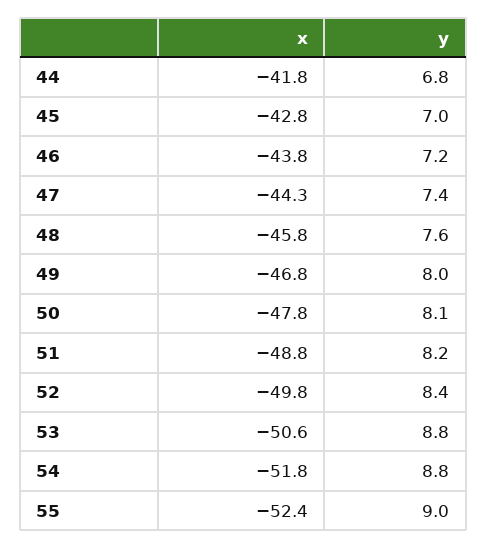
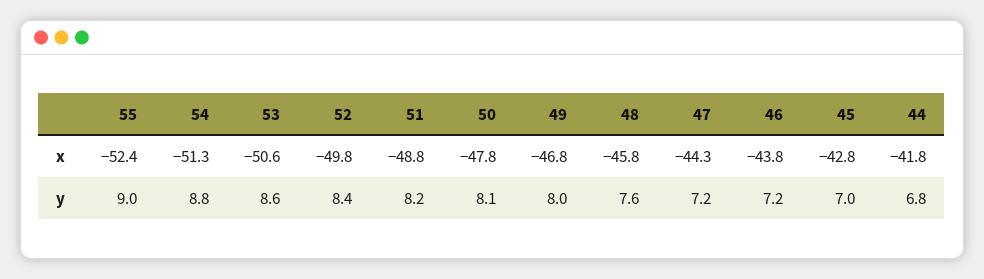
  {
    "x": {
      "44": -41.8,
      "45": -42.8,
      "46": -43.8,
      "47": -44.3,
      "48": -45.8,
      "49": -46.8,
      "50": -47.8,
      "51": -48.8,
      "52": -49.8,
      "53": -50.6,
-     "54": -51.8,
+     "54": -51.3,
      "55": -52.4
    },
    "y": {
      "44": 6.8,
      "45": 7,
      "46": 7.2,
-     "47": 7.4,
+     "47": 7.2,
      "48": 7.6,
      "49": 8,
      "50": 8.1,
      "51": 8.2,
      "52": 8.4,
-     "53": 8.8,
+     "53": 8.6,
      "54": 8.8,
      "55": 9
    }
  }

